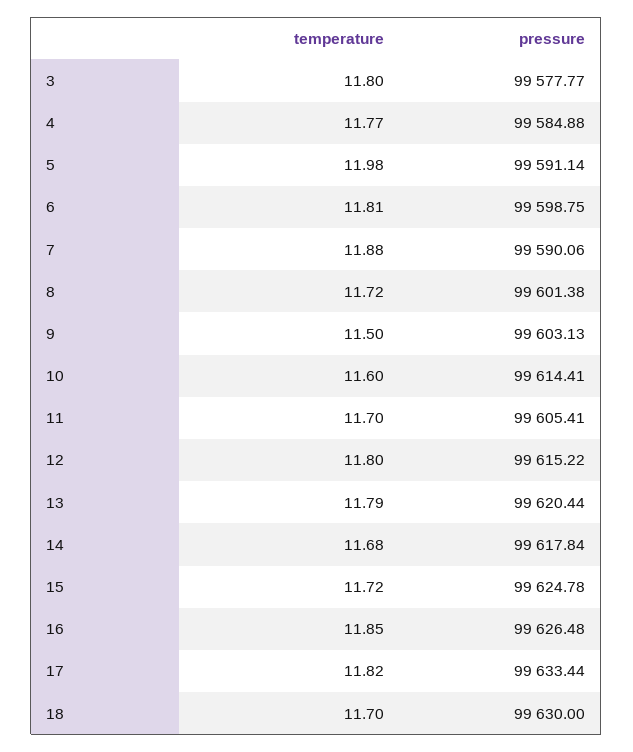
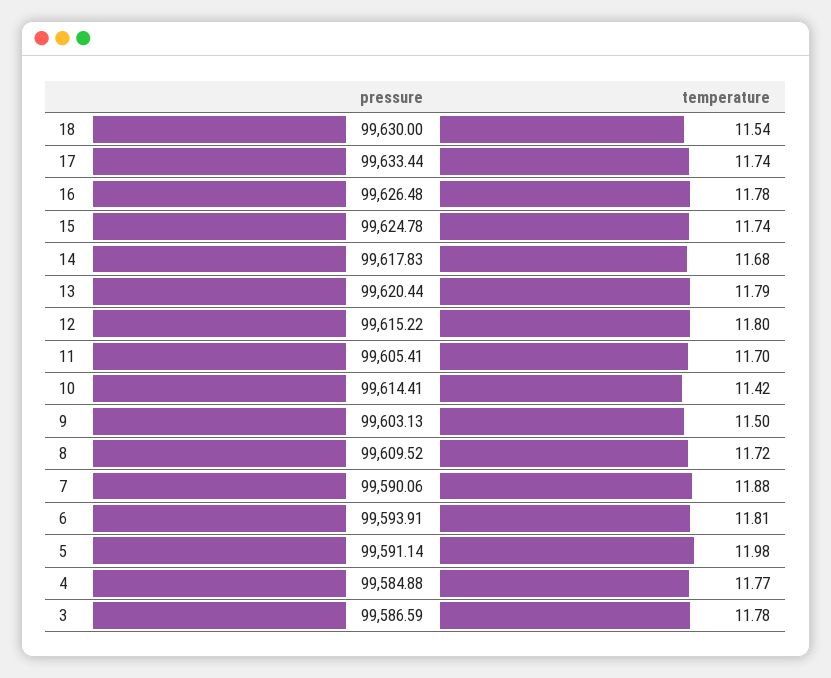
  {
    "temperature": {
-     "3": 11.8,
+     "3": 11.78,
      "4": 11.77,
      "5": 11.98,
      "6": 11.81,
      "7": 11.88,
      "8": 11.72,
      "9": 11.5,
-     "10": 11.6,
+     "10": 11.42,
      "11": 11.7,
      "12": 11.8,
      "13": 11.79,
      "14": 11.68,
-     "15": 11.72,
+     "15": 11.74,
-     "16": 11.85,
+     "16": 11.78,
-     "17": 11.82,
+     "17": 11.74,
-     "18": 11.7
+     "18": 11.54
    },
    "pressure": {
-     "3": 99577.77,
+     "3": 99586.59,
      "4": 99584.88,
      "5": 99591.14,
-     "6": 99598.75,
+     "6": 99593.91,
      "7": 99590.06,
-     "8": 99601.38,
+     "8": 99609.52,
      "9": 99603.13,
      "10": 99614.41,
      "11": 99605.41,
      "12": 99615.22,
      "13": 99620.44,
-     "14": 99617.84,
+     "14": 99617.83,
      "15": 99624.78,
      "16": 99626.48,
      "17": 99633.44,
      "18": 99630
    }
  }

